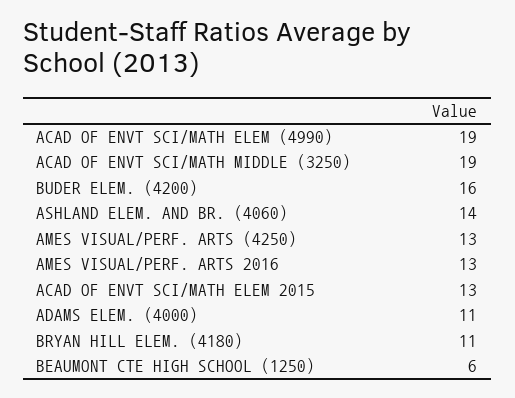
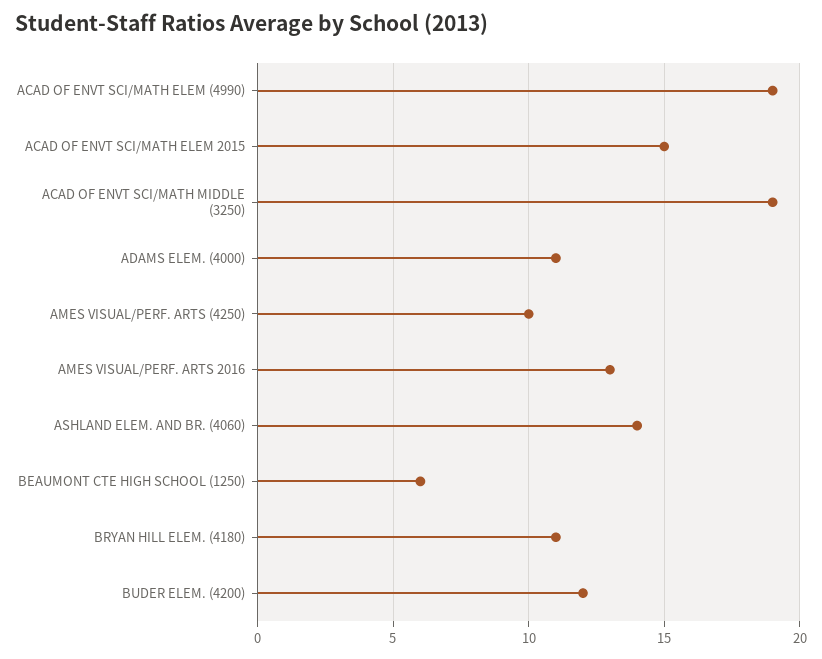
  {
    "ACAD OF ENVT SCI/MATH ELEM (4990)": 19,
    "ACAD OF ENVT SCI/MATH MIDDLE (3250)": 19,
-   "BUDER ELEM. (4200)": 16,
+   "BUDER ELEM. (4200)": 12,
    "ASHLAND ELEM. AND BR. (4060)": 14,
-   "AMES VISUAL/PERF. ARTS (4250)": 13,
+   "AMES VISUAL/PERF. ARTS (4250)": 10,
    "AMES VISUAL/PERF. ARTS 2016": 13,
-   "ACAD OF ENVT SCI/MATH ELEM 2015": 13,
+   "ACAD OF ENVT SCI/MATH ELEM 2015": 15,
    "ADAMS ELEM. (4000)": 11,
    "BRYAN HILL ELEM. (4180)": 11,
    "BEAUMONT CTE HIGH SCHOOL (1250)": 6
  }

